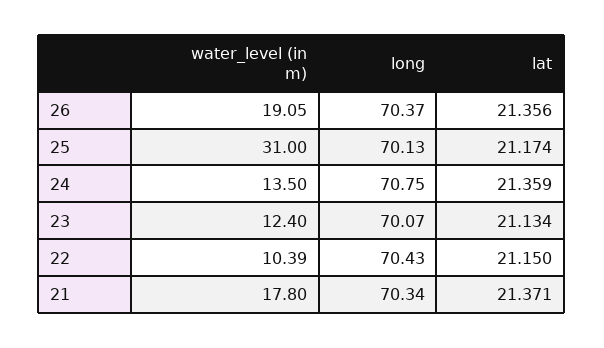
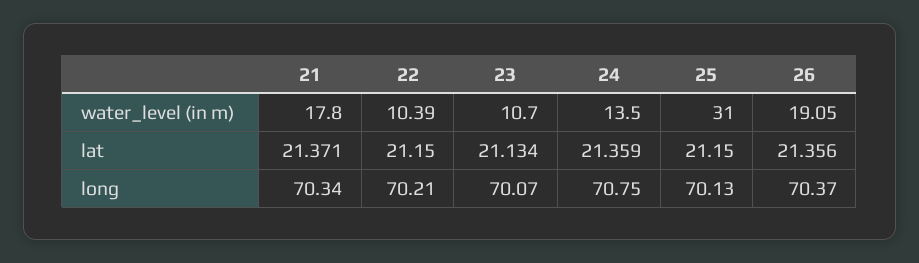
  {
    "water_level (in m)": {
      "26": 19.05,
      "25": 31,
      "24": 13.5,
-     "23": 12.4,
+     "23": 10.7,
      "22": 10.39,
      "21": 17.8
    },
    "long": {
      "26": 70.37,
      "25": 70.13,
      "24": 70.75,
      "23": 70.07,
-     "22": 70.43,
+     "22": 70.21,
      "21": 70.34
    },
    "lat": {
      "26": 21.356,
-     "25": 21.174,
+     "25": 21.15,
      "24": 21.359,
      "23": 21.134,
      "22": 21.15,
      "21": 21.371
    }
  }

